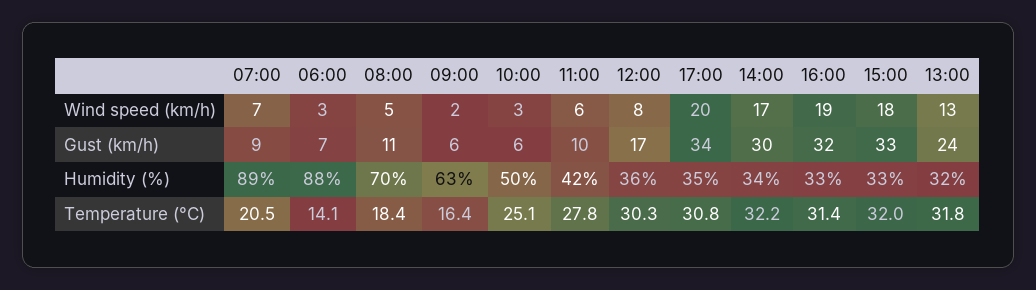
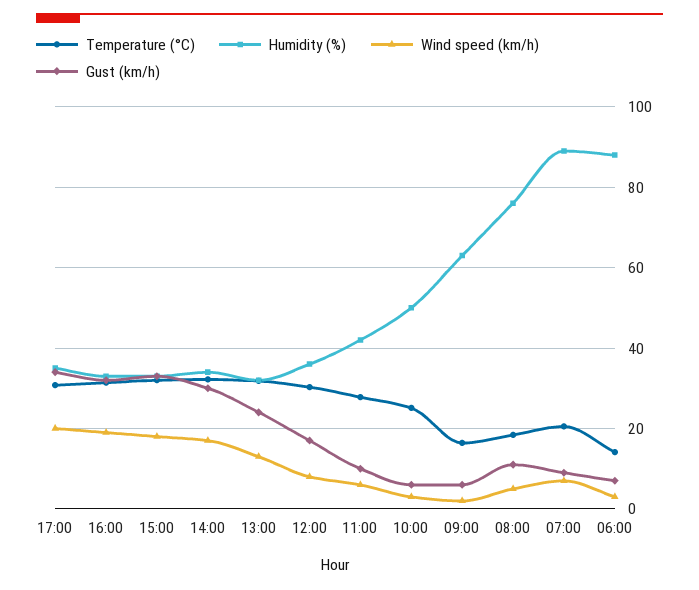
  {
    "Wind speed (km/h)": {
      "07:00": 7,
      "06:00": 3,
      "08:00": 5,
      "09:00": 2,
      "10:00": 3,
      "11:00": 6,
      "12:00": 8,
      "17:00": 20,
      "14:00": 17,
      "16:00": 19,
      "15:00": 18,
      "13:00": 13
    },
    "Gust (km/h)": {
      "07:00": 9,
      "06:00": 7,
      "08:00": 11,
      "09:00": 6,
      "10:00": 6,
      "11:00": 10,
      "12:00": 17,
      "17:00": 34,
      "14:00": 30,
      "16:00": 32,
      "15:00": 33,
      "13:00": 24
    },
    "Humidity (%)": {
      "07:00": 89,
      "06:00": 88,
-     "08:00": 70,
+     "08:00": 76,
      "09:00": 63,
      "10:00": 50,
      "11:00": 42,
      "12:00": 36,
      "17:00": 35,
      "14:00": 34,
      "16:00": 33,
      "15:00": 33,
      "13:00": 32
    },
    "Temperature (°C)": {
      "07:00": 20.5,
      "06:00": 14.1,
      "08:00": 18.4,
      "09:00": 16.4,
      "10:00": 25.1,
      "11:00": 27.8,
      "12:00": 30.3,
      "17:00": 30.8,
      "14:00": 32.2,
      "16:00": 31.4,
      "15:00": 32,
      "13:00": 31.8
    }
  }

